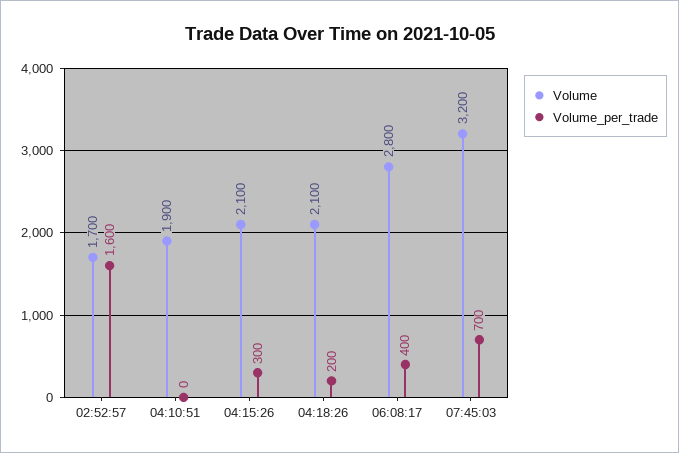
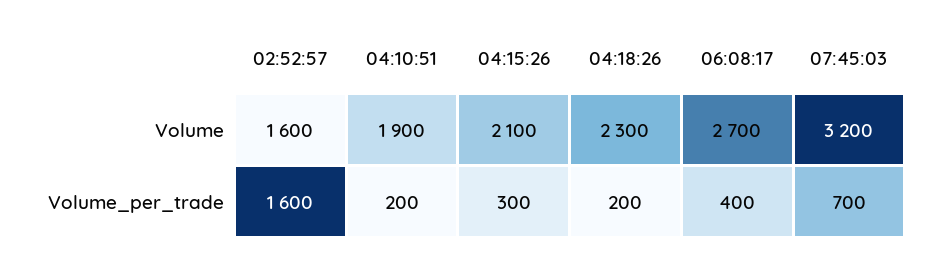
  {
    "Volume": {
-     "02:52:57": 1700,
+     "02:52:57": 1600,
      "04:10:51": 1900,
      "04:15:26": 2100,
-     "04:18:26": 2100,
+     "04:18:26": 2300,
-     "06:08:17": 2800,
+     "06:08:17": 2700,
      "07:45:03": 3200
    },
    "Volume_per_trade": {
      "02:52:57": 1600,
-     "04:10:51": 0,
+     "04:10:51": 200,
      "04:15:26": 300,
      "04:18:26": 200,
      "06:08:17": 400,
      "07:45:03": 700
    }
  }

